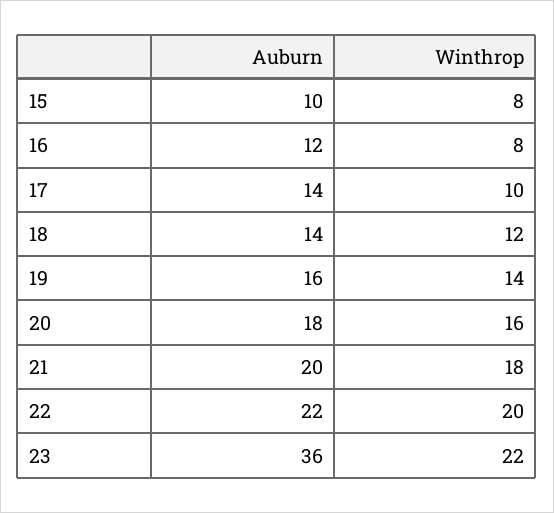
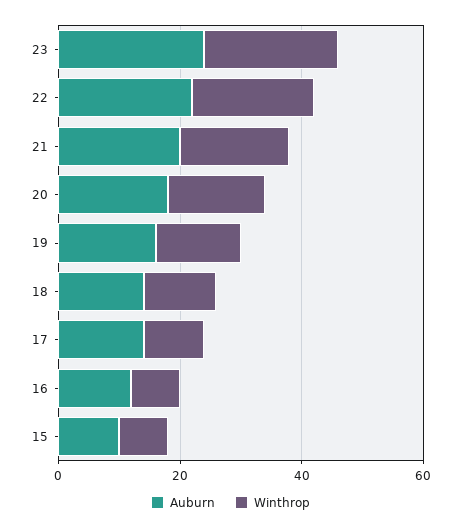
  {
    "Auburn": {
      "15": 10,
      "16": 12,
      "17": 14,
      "18": 14,
      "19": 16,
      "20": 18,
      "21": 20,
      "22": 22,
-     "23": 36
+     "23": 25
    },
    "Winthrop": {
      "15": 8,
      "16": 8,
      "17": 10,
      "18": 12,
      "19": 14,
      "20": 16,
      "21": 18,
      "22": 20,
      "23": 22
    }
  }

